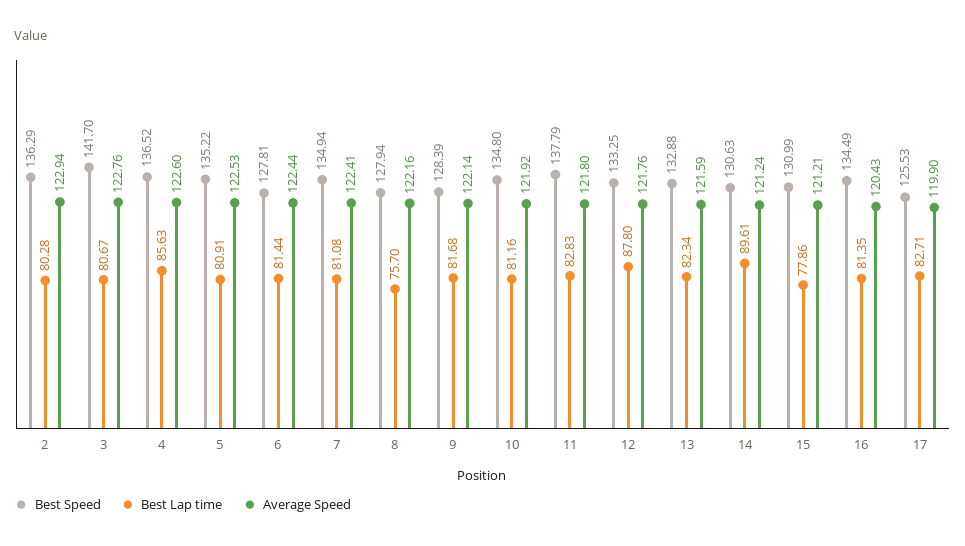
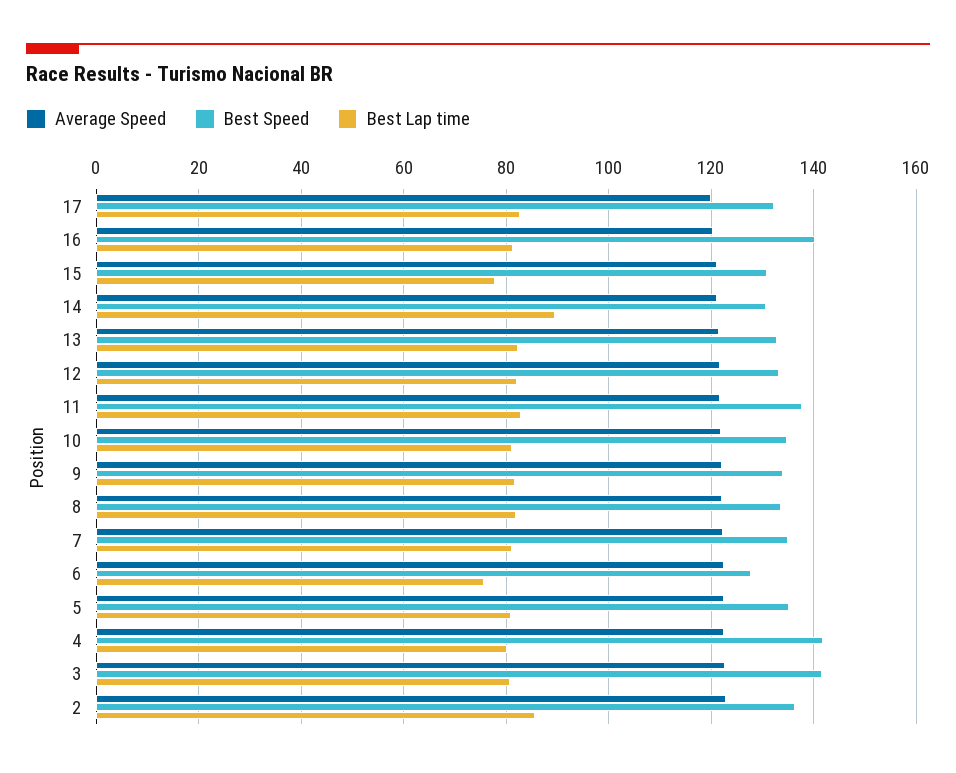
  {
    "Best Speed": {
      "2": 136.29,
      "3": 141.7,
-     "4": 136.52,
+     "4": 142,
      "5": 135.22,
      "6": 127.81,
      "7": 134.94,
-     "8": 127.94,
+     "8": 134,
-     "9": 128.39,
+     "9": 134,
      "10": 134.8,
      "11": 137.79,
      "12": 133.25,
      "13": 132.88,
      "14": 130.63,
      "15": 130.99,
-     "16": 134.49,
+     "16": 140,
-     "17": 125.53
+     "17": 132
    },
    "Best Lap time": {
-     "2": 80.28,
+     "2": 86,
      "3": 80.67,
-     "4": 85.63,
+     "4": 80,
      "5": 80.91,
-     "6": 81.44,
+     "6": 76,
      "7": 81.08,
-     "8": 75.7,
+     "8": 82,
      "9": 81.68,
      "10": 81.16,
      "11": 82.83,
-     "12": 87.8,
+     "12": 82,
      "13": 82.34,
      "14": 89.61,
      "15": 77.86,
      "16": 81.35,
      "17": 82.71
    },
    "Average Speed": {
      "2": 122.94,
      "3": 122.76,
      "4": 122.6,
      "5": 122.53,
      "6": 122.44,
      "7": 122.41,
      "8": 122.16,
      "9": 122.14,
      "10": 121.92,
      "11": 121.8,
      "12": 121.76,
      "13": 121.59,
      "14": 121.24,
      "15": 121.21,
      "16": 120.43,
      "17": 119.9
    }
  }

